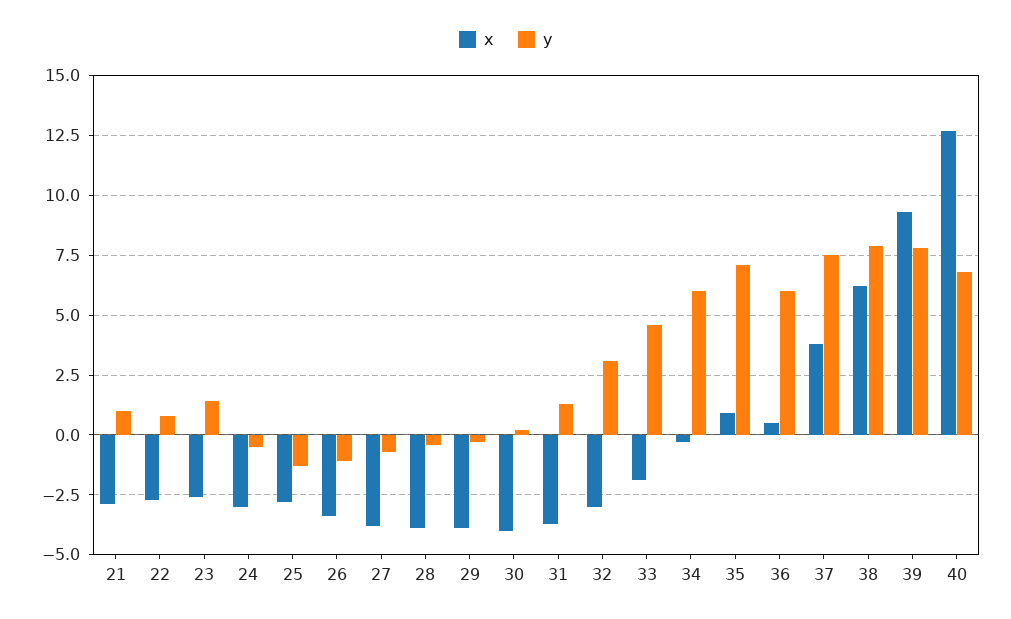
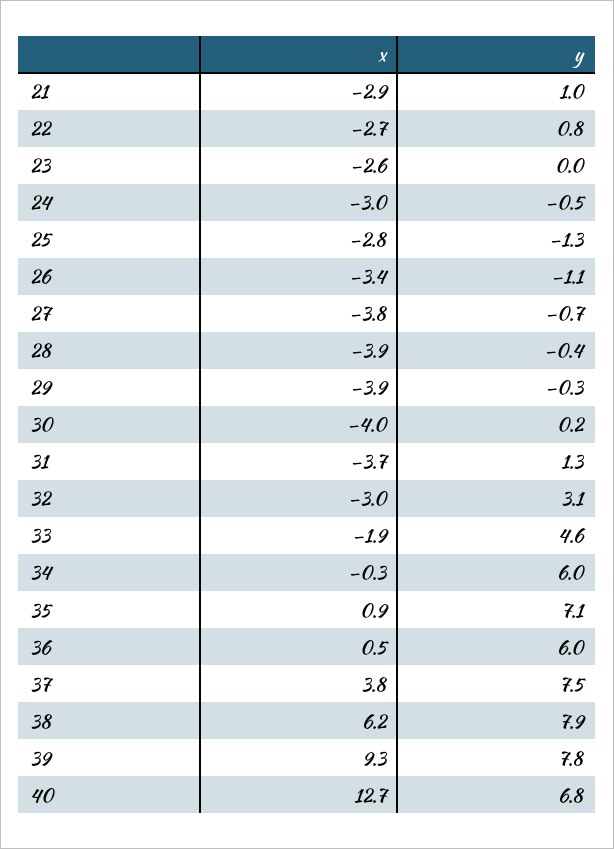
  {
    "x": {
      "21": -2.9,
      "22": -2.7,
      "23": -2.6,
      "24": -3,
      "25": -2.8,
      "26": -3.4,
      "27": -3.8,
      "28": -3.9,
      "29": -3.9,
      "30": -4,
      "31": -3.7,
      "32": -3,
      "33": -1.9,
      "34": -0.3,
      "35": 0.9,
      "36": 0.5,
      "37": 3.8,
      "38": 6.2,
      "39": 9.3,
      "40": 12.7
    },
    "y": {
      "21": 1,
      "22": 0.8,
-     "23": 1.5,
+     "23": 0,
      "24": -0.5,
      "25": -1.3,
      "26": -1.1,
      "27": -0.7,
      "28": -0.4,
      "29": -0.3,
      "30": 0.2,
      "31": 1.3,
      "32": 3.1,
      "33": 4.6,
      "34": 6,
      "35": 7.1,
      "36": 6,
      "37": 7.5,
      "38": 7.9,
      "39": 7.8,
      "40": 6.8
    }
  }

